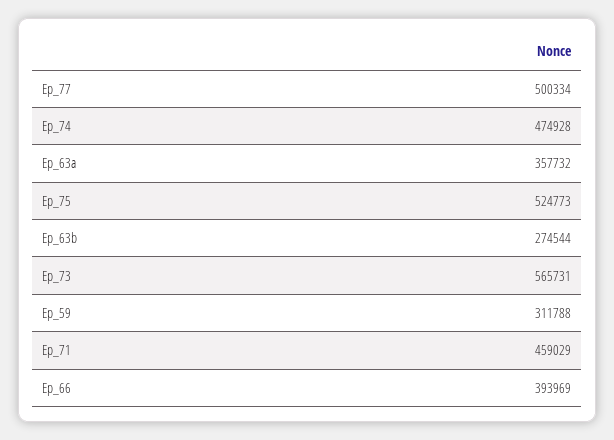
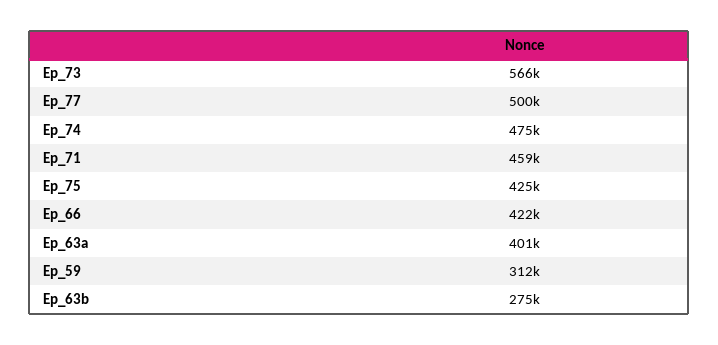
  {
    "Ep_77": 500334,
    "Ep_74": 474928,
-   "Ep_63a": 357732,
+   "Ep_63a": 401000,
-   "Ep_75": 524773,
+   "Ep_75": 425000,
    "Ep_63b": 274544,
    "Ep_73": 565731,
    "Ep_59": 311788,
    "Ep_71": 459029,
-   "Ep_66": 393969
+   "Ep_66": 422000
  }

